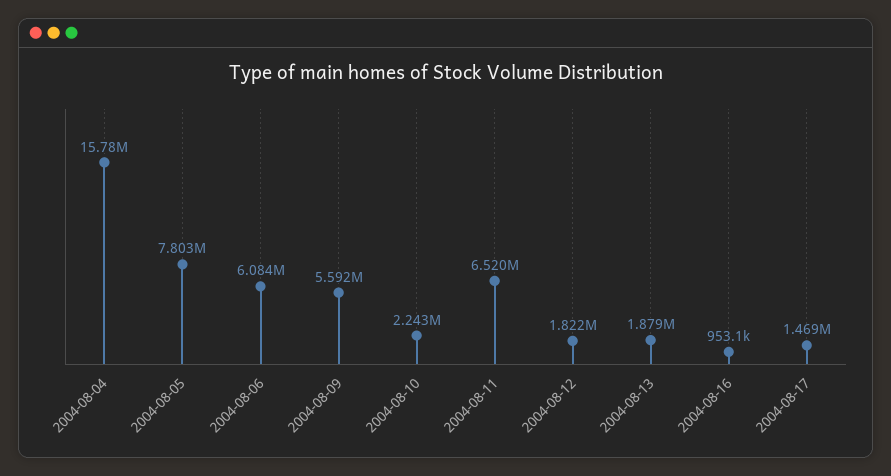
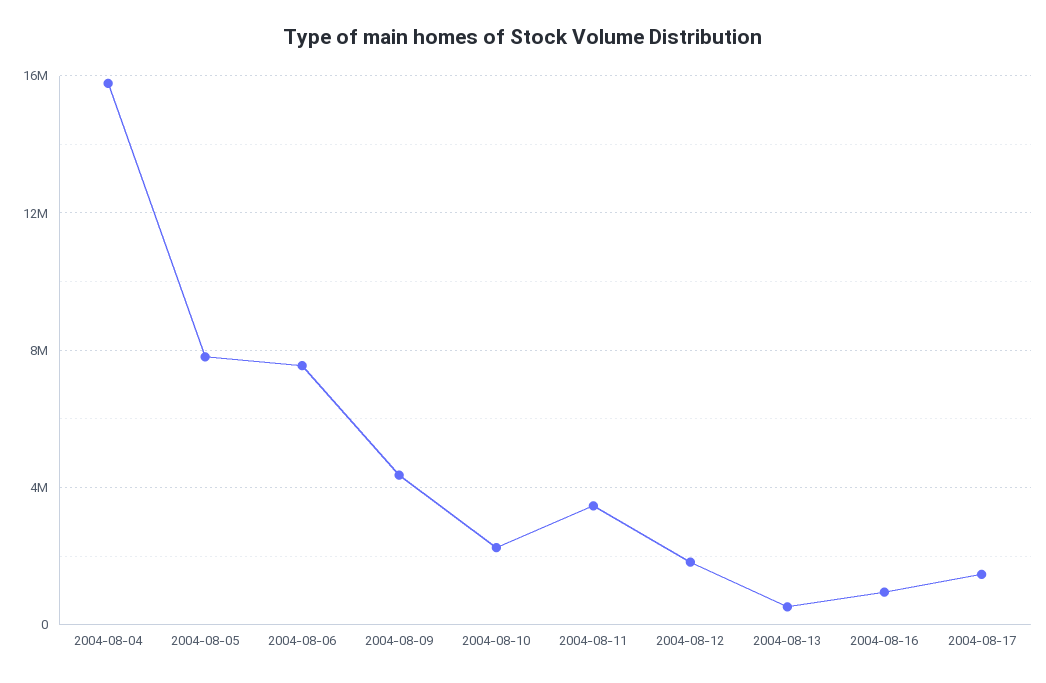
  {
    "2004-08-04": 15780000,
    "2004-08-05": 7803000,
-   "2004-08-06": 6084000,
+   "2004-08-06": 7500000,
-   "2004-08-09": 5592000,
+   "2004-08-09": 4500000,
    "2004-08-10": 2243000,
-   "2004-08-11": 6520000,
+   "2004-08-11": 3500000,
    "2004-08-12": 1822000,
-   "2004-08-13": 1879000,
+   "2004-08-13": 500000,
    "2004-08-16": 953100,
    "2004-08-17": 1469000
  }

